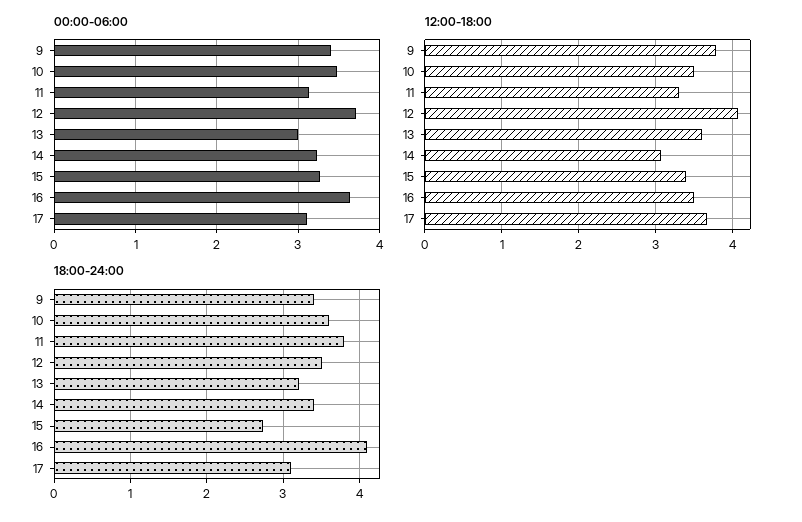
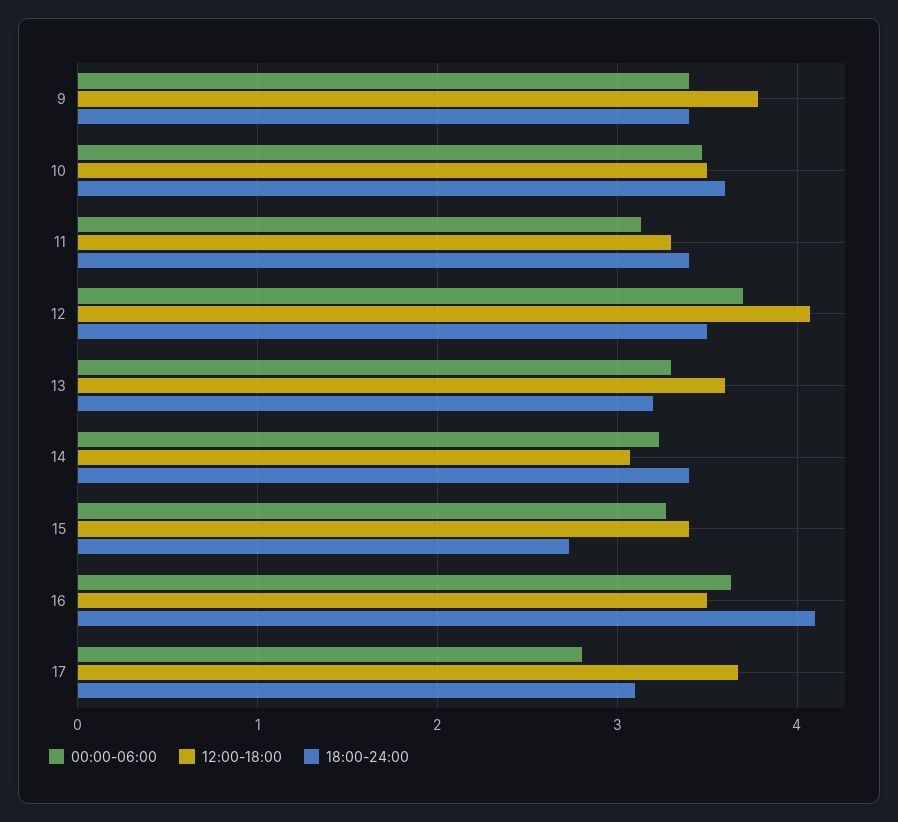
  {
    "00:00-06:00": {
      "9": 3.4,
      "10": 3.5,
      "11": 3.1,
      "12": 3.7,
-     "13": 3,
+     "13": 3.3,
      "14": 3.2,
      "15": 3.3,
      "16": 3.6,
-     "17": 3.1
+     "17": 2.8
    },
    "12:00-18:00": {
      "9": 3.8,
      "10": 3.5,
      "11": 3.3,
      "12": 4.1,
      "13": 3.6,
      "14": 3.1,
      "15": 3.4,
      "16": 3.5,
      "17": 3.7
    },
    "18:00-24:00": {
      "9": 3.4,
      "10": 3.6,
-     "11": 3.8,
+     "11": 3.4,
      "12": 3.5,
      "13": 3.2,
      "14": 3.4,
      "15": 2.7,
      "16": 4.1,
      "17": 3.1
    }
  }

